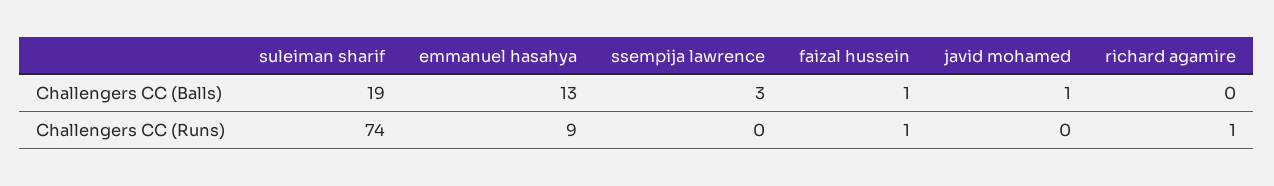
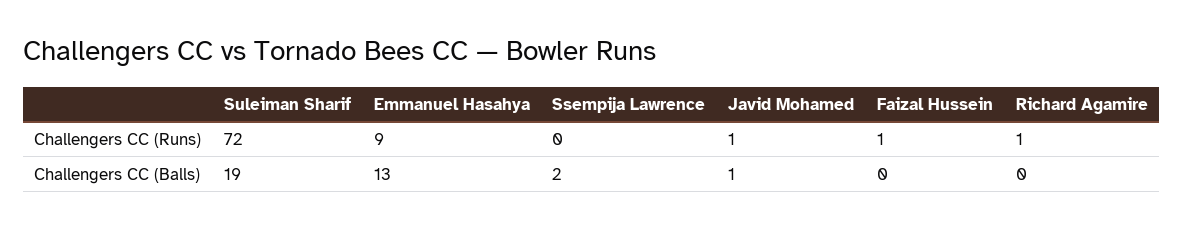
  {
    "suleiman sharif": {
      "Challengers CC (Balls)": 19,
-     "Challengers CC (Runs)": 74
+     "Challengers CC (Runs)": 72
    },
    "emmanuel hasahya": {
      "Challengers CC (Balls)": 13,
      "Challengers CC (Runs)": 9
    },
    "ssempija lawrence": {
-     "Challengers CC (Balls)": 3,
+     "Challengers CC (Balls)": 2,
      "Challengers CC (Runs)": 0
    },
    "faizal hussein": {
-     "Challengers CC (Balls)": 1,
+     "Challengers CC (Balls)": 0,
      "Challengers CC (Runs)": 1
    },
    "javid mohamed": {
      "Challengers CC (Balls)": 1,
-     "Challengers CC (Runs)": 0
+     "Challengers CC (Runs)": 1
    },
    "richard agamire": {
      "Challengers CC (Balls)": 0,
      "Challengers CC (Runs)": 1
    }
  }

